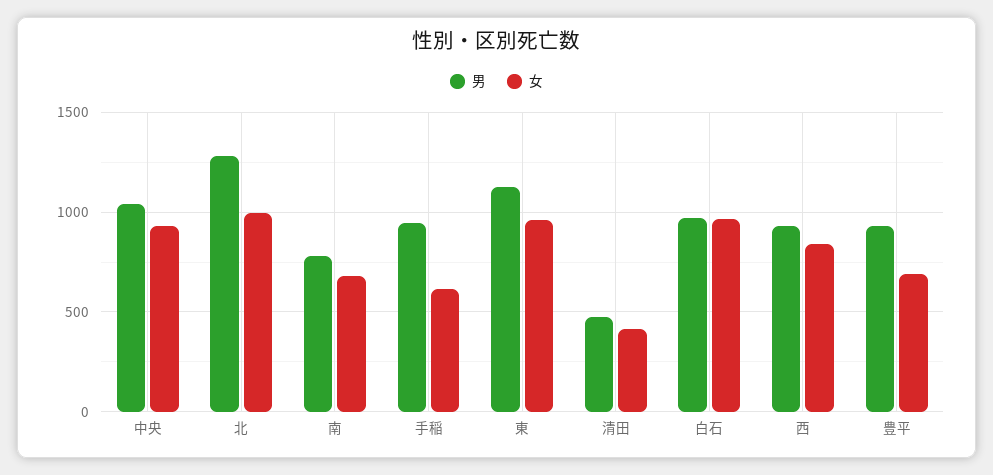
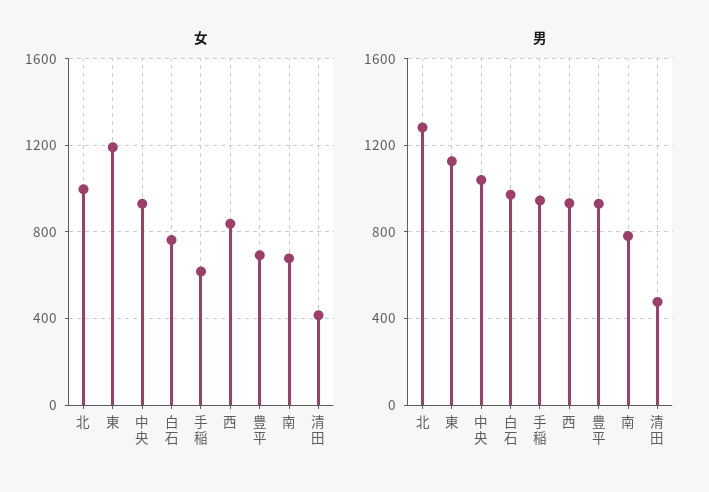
  {
    "男": {
      "中央": 1050,
      "北": 1300,
      "南": 800,
      "手稲": 950,
      "東": 1150,
      "清田": 500,
      "白石": 950,
      "西": 950,
      "豊平": 950
    },
    "女": {
      "中央": 950,
      "北": 1000,
      "南": 700,
      "手稲": 600,
-     "東": 950,
+     "東": 1200,
      "清田": 400,
-     "白石": 950,
+     "白石": 750,
      "西": 850,
      "豊平": 700
    }
  }

